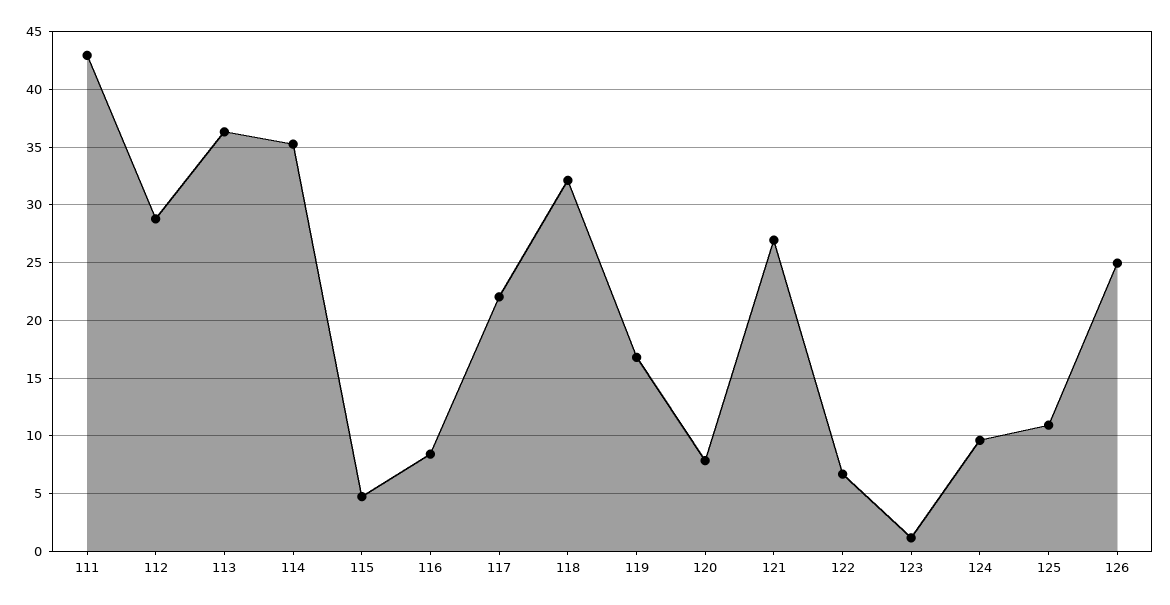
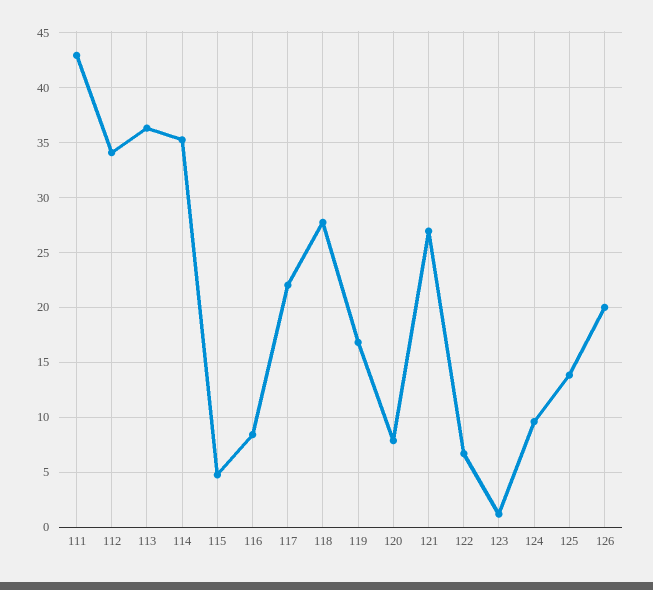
  {
    "111": 43,
-   "112": 29,
+   "112": 34,
    "113": 36,
    "114": 35,
    "115": 5,
    "116": 8,
    "117": 22,
-   "118": 32,
+   "118": 28,
    "119": 17,
    "120": 8,
    "121": 27,
    "122": 7,
    "123": 1,
    "124": 10,
-   "125": 11,
+   "125": 14,
-   "126": 25
+   "126": 20
  }

